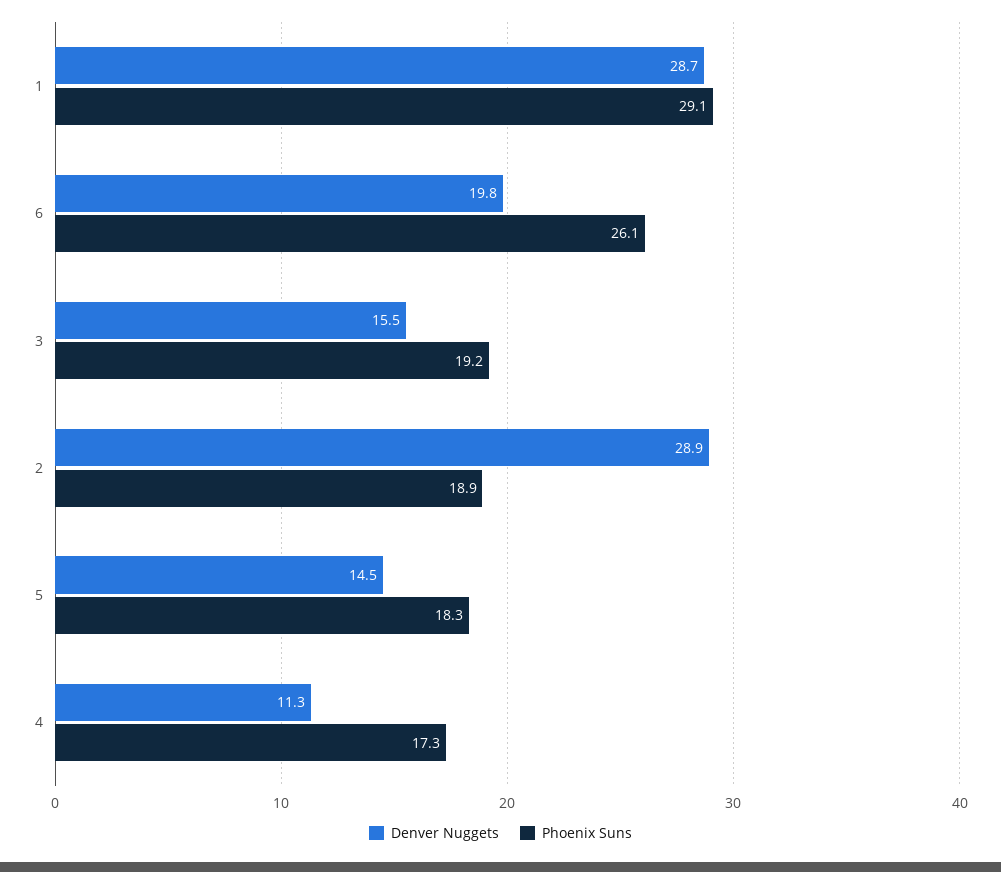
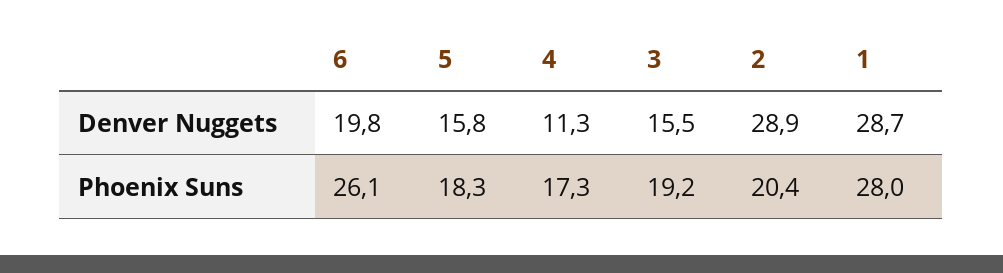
  {
    "Denver Nuggets": {
      "1": 28.7,
      "6": 19.8,
      "3": 15.5,
      "2": 28.9,
-     "5": 14.5,
+     "5": 15.8,
      "4": 11.3
    },
    "Phoenix Suns": {
-     "1": 29.1,
+     "1": 28,
      "6": 26.1,
      "3": 19.2,
-     "2": 18.9,
+     "2": 20.4,
      "5": 18.3,
      "4": 17.3
    }
  }

